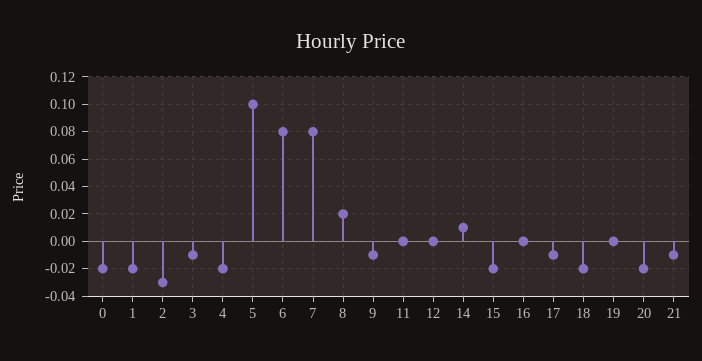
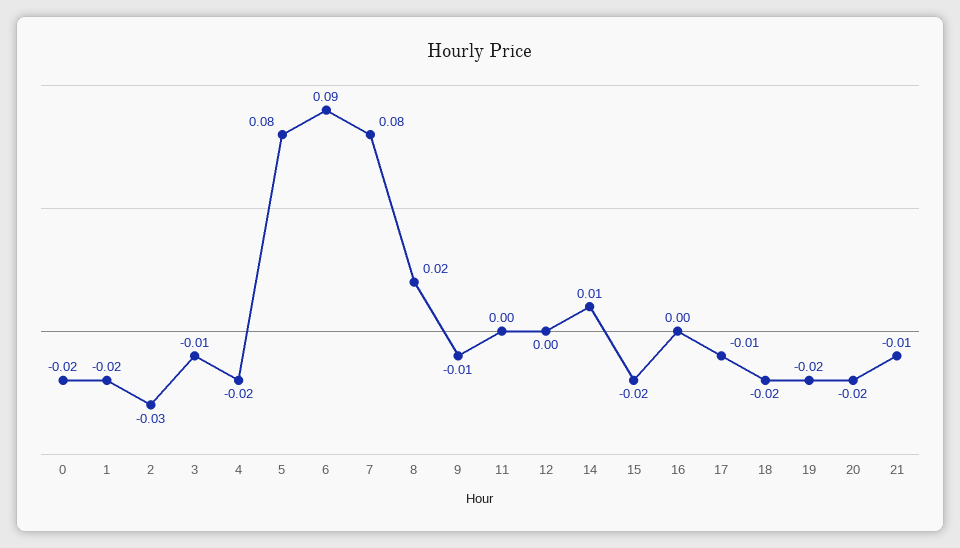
  {
    "0": -0.02,
    "1": -0.02,
    "2": -0.03,
    "3": -0.01,
    "4": -0.02,
-   "5": 0.1,
+   "5": 0.08,
-   "6": 0.08,
+   "6": 0.09,
    "7": 0.08,
    "8": 0.02,
    "9": -0.01,
    "11": 0,
    "12": 0,
    "14": 0.01,
    "15": -0.02,
    "16": 0,
    "17": -0.01,
    "18": -0.02,
-   "19": 0,
+   "19": -0.02,
    "20": -0.02,
    "21": -0.01
  }

